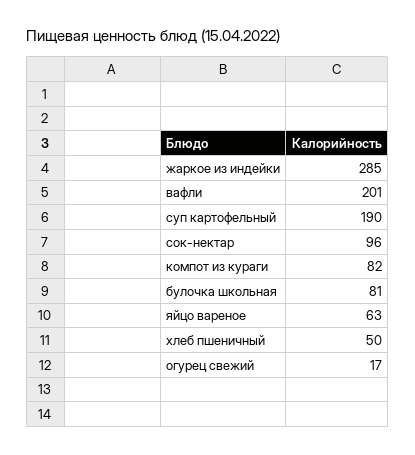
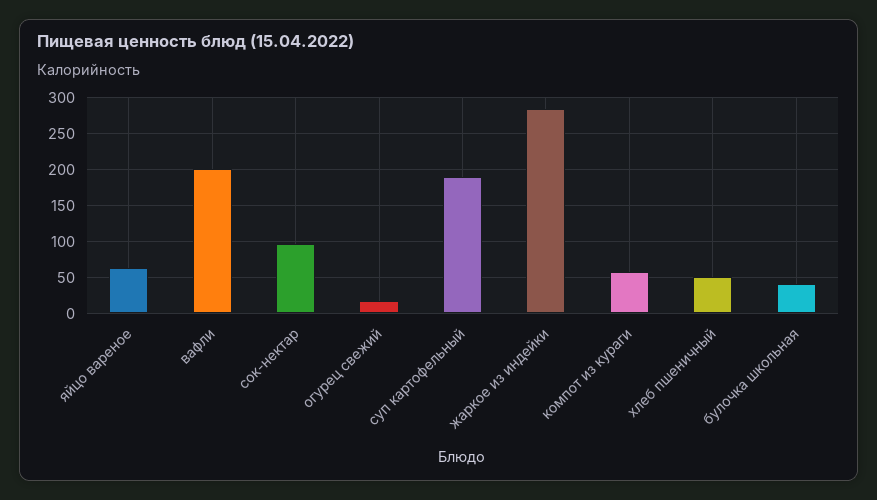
  {
    "жаркое из индейки": 285,
    "вафли": 201,
    "суп картофельный": 190,
    "сок-нектар": 96,
-   "компот из кураги": 82,
+   "компот из кураги": 60,
-   "булочка школьная": 81,
+   "булочка школьная": 40,
    "яйцо вареное": 63,
    "хлеб пшеничный": 50,
    "огурец свежий": 17
  }

